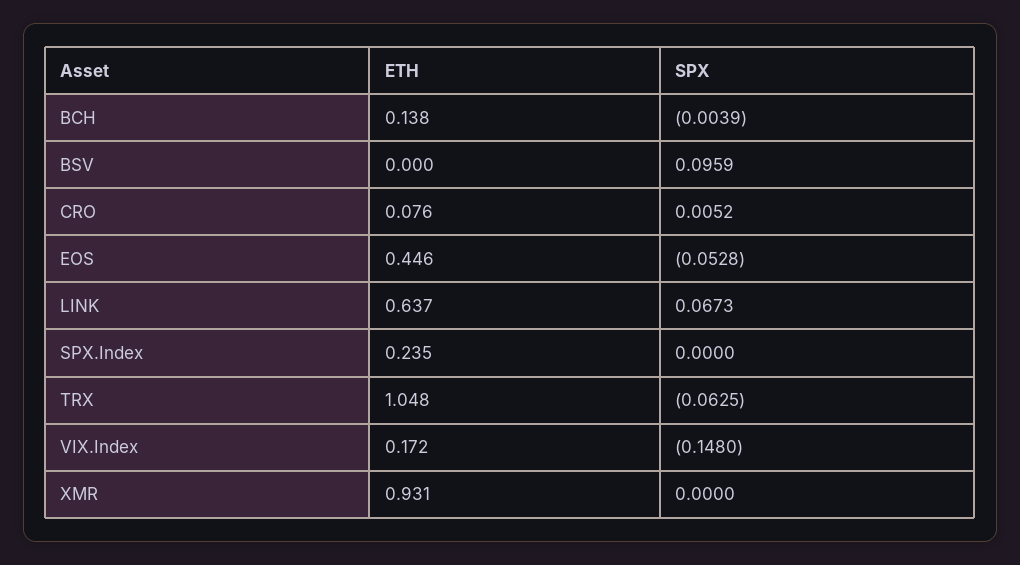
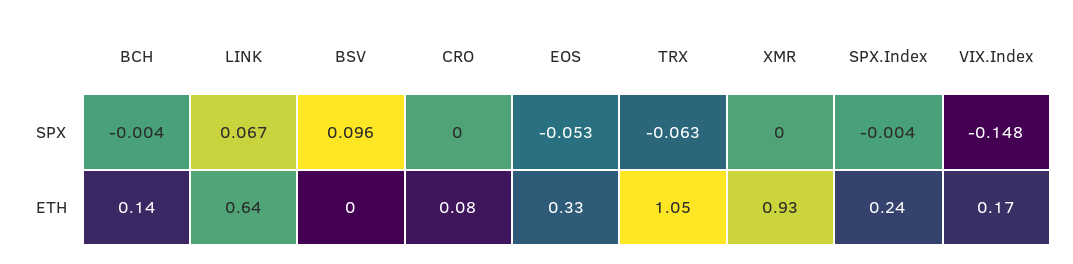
  {
    "ETH": {
      "BCH": 0.138,
      "BSV": 0,
      "CRO": 0.076,
-     "EOS": 0.446,
+     "EOS": 0.33,
      "LINK": 0.637,
      "SPX.Index": 0.235,
      "TRX": 1.048,
      "VIX.Index": 0.172,
      "XMR": 0.931
    },
    "SPX": {
      "BCH": -0.0039,
      "BSV": 0.0959,
-     "CRO": 0.0052,
+     "CRO": 0,
      "EOS": -0.0528,
      "LINK": 0.0673,
-     "SPX.Index": 0,
+     "SPX.Index": -0.004,
      "TRX": -0.0625,
      "VIX.Index": -0.148,
      "XMR": 0
    }
  }

